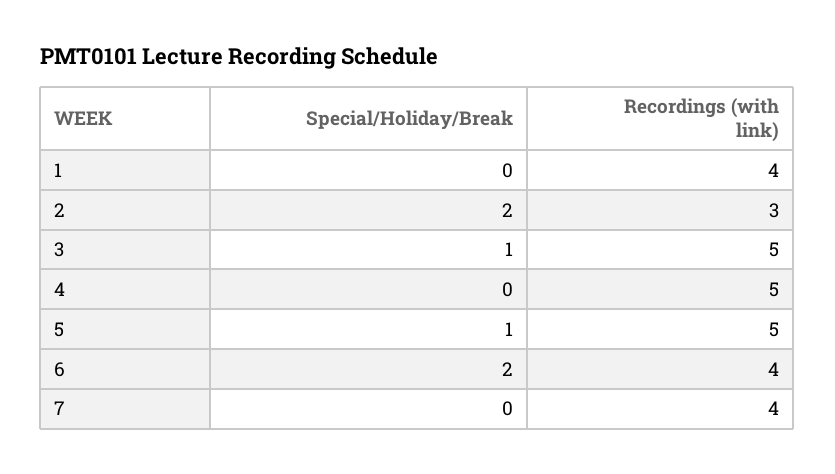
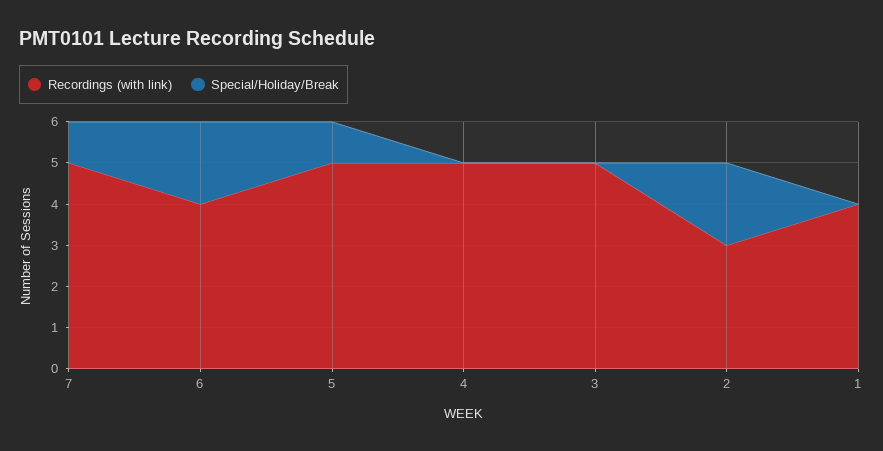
  {
    "Special/Holiday/Break": {
      "1": 0,
      "2": 2,
-     "3": 1,
+     "3": 0,
      "4": 0,
      "5": 1,
      "6": 2,
-     "7": 0
+     "7": 1
    },
    "Recordings (with link)": {
      "1": 4,
      "2": 3,
      "3": 5,
      "4": 5,
      "5": 5,
      "6": 4,
-     "7": 4
+     "7": 5
    }
  }

